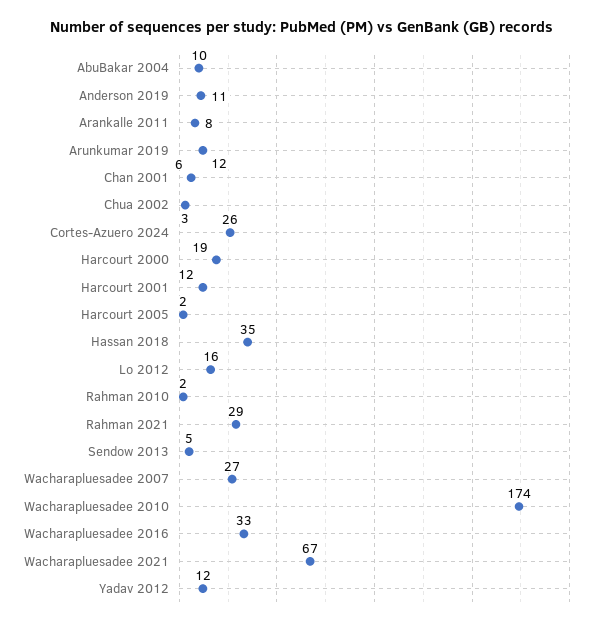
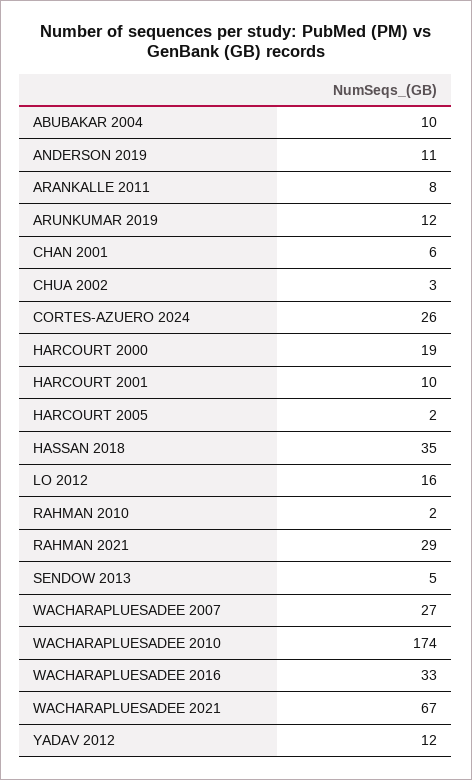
  {
    "AbuBakar 2004": 10,
    "Anderson 2019": 11,
    "Arankalle 2011": 8,
    "Arunkumar 2019": 12,
    "Chan 2001": 6,
    "Chua 2002": 3,
    "Cortes-Azuero 2024": 26,
    "Harcourt 2000": 19,
-   "Harcourt 2001": 12,
+   "Harcourt 2001": 10,
    "Harcourt 2005": 2,
    "Hassan 2018": 35,
    "Lo 2012": 16,
    "Rahman 2010": 2,
    "Rahman 2021": 29,
    "Sendow 2013": 5,
    "Wacharapluesadee 2007": 27,
    "Wacharapluesadee 2010": 174,
    "Wacharapluesadee 2016": 33,
    "Wacharapluesadee 2021": 67,
    "Yadav 2012": 12
  }

